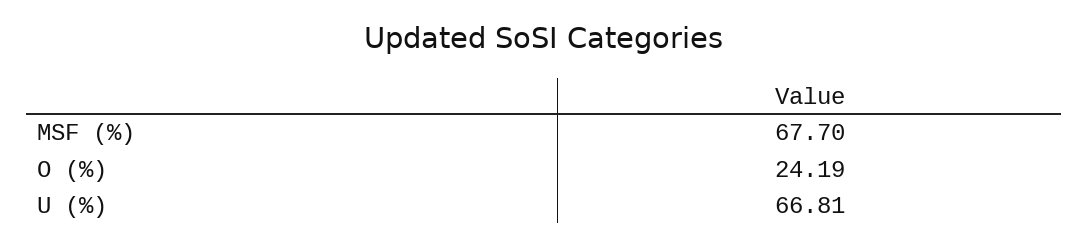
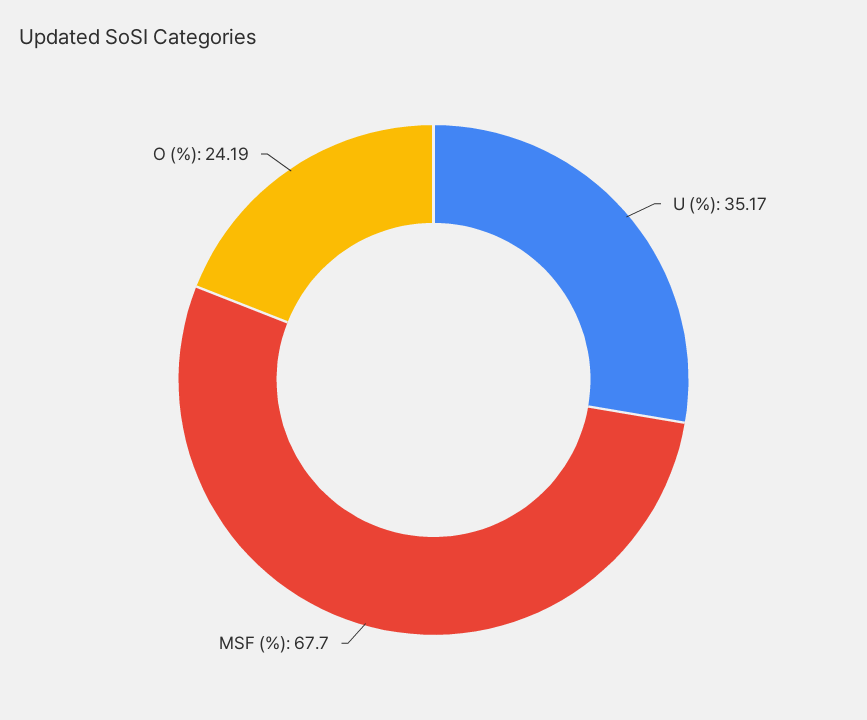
  {
    "MSF (%)": 67.7,
    "O (%)": 24.19,
-   "U (%)": 66.81
+   "U (%)": 35.17
  }

